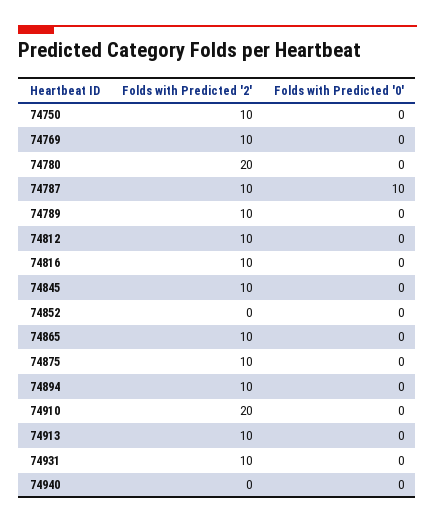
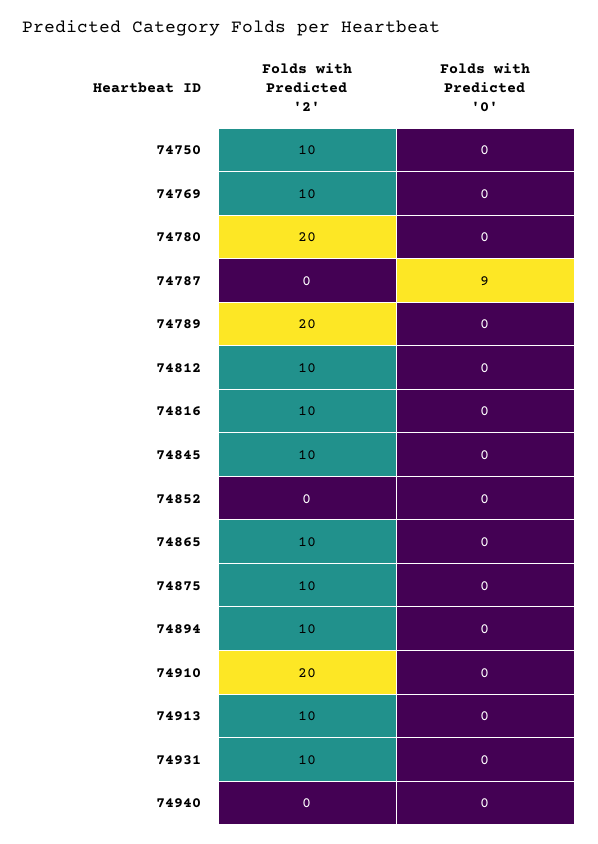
  {
    "Folds with Predicted '2'": {
      "74750": 10,
      "74769": 10,
      "74780": 20,
-     "74787": 10,
+     "74787": 0,
-     "74789": 10,
+     "74789": 20,
      "74812": 10,
      "74816": 10,
      "74845": 10,
      "74852": 0,
      "74865": 10,
      "74875": 10,
      "74894": 10,
      "74910": 20,
      "74913": 10,
      "74931": 10,
      "74940": 0
    },
    "Folds with Predicted '0'": {
      "74750": 0,
      "74769": 0,
      "74780": 0,
-     "74787": 10,
+     "74787": 9,
      "74789": 0,
      "74812": 0,
      "74816": 0,
      "74845": 0,
      "74852": 0,
      "74865": 0,
      "74875": 0,
      "74894": 0,
      "74910": 0,
      "74913": 0,
      "74931": 0,
      "74940": 0
    }
  }

